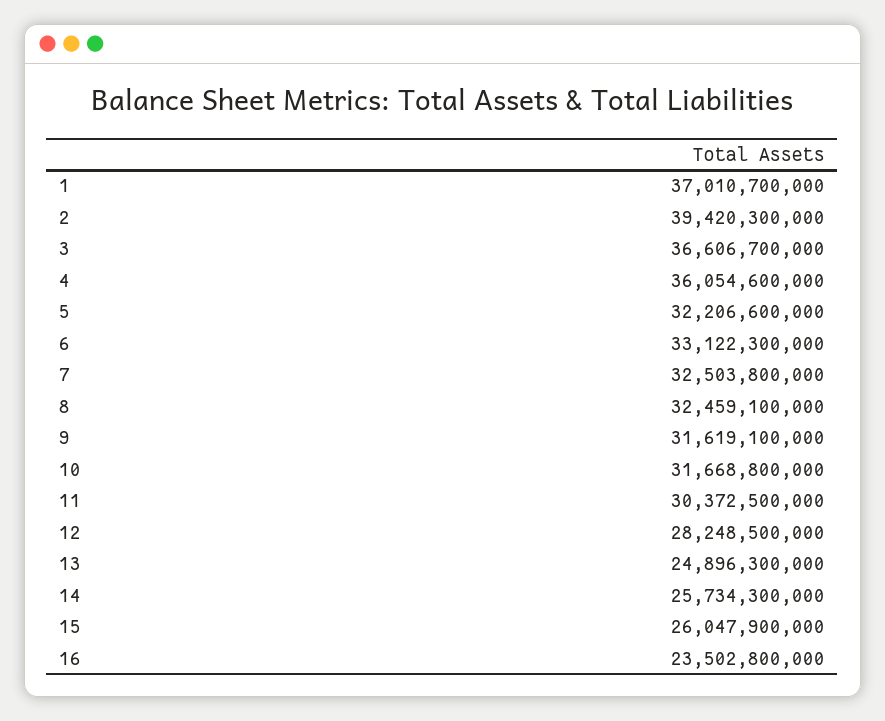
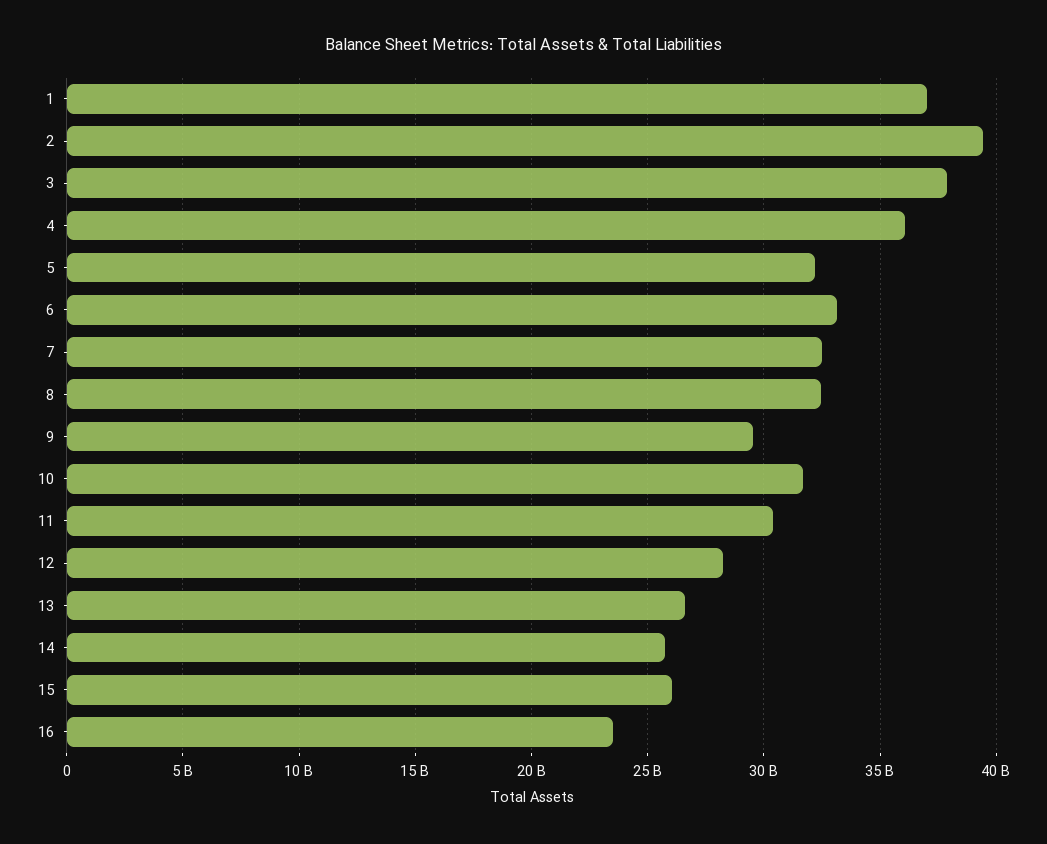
  {
    "1": 37010700000,
    "2": 39420300000,
-   "3": 36606700000,
+   "3": 38000000000,
    "4": 36054600000,
    "5": 32206600000,
    "6": 33122300000,
    "7": 32503800000,
    "8": 32459100000,
-   "9": 31619100000,
+   "9": 29500000000,
    "10": 31668800000,
    "11": 30372500000,
    "12": 28248500000,
-   "13": 24896300000,
+   "13": 26500000000,
    "14": 25734300000,
    "15": 26047900000,
    "16": 23502800000
  }

